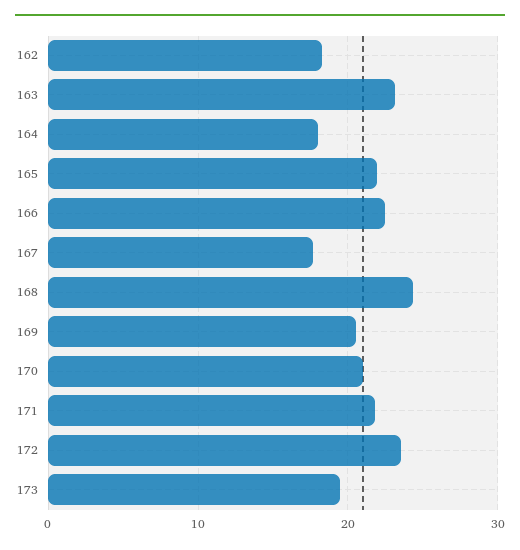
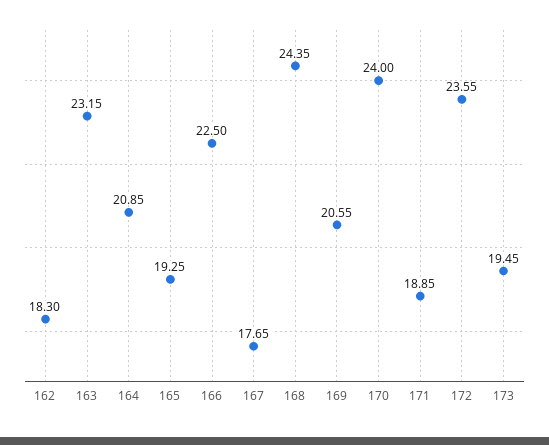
  {
    "162": 18.3,
    "163": 23.15,
-   "164": 18,
+   "164": 20.85,
-   "165": 22,
+   "165": 19.25,
    "166": 22.5,
    "167": 17.65,
    "168": 24.35,
    "169": 20.55,
-   "170": 21,
+   "170": 24,
-   "171": 22,
+   "171": 18.85,
    "172": 23.55,
    "173": 19.45
  }

